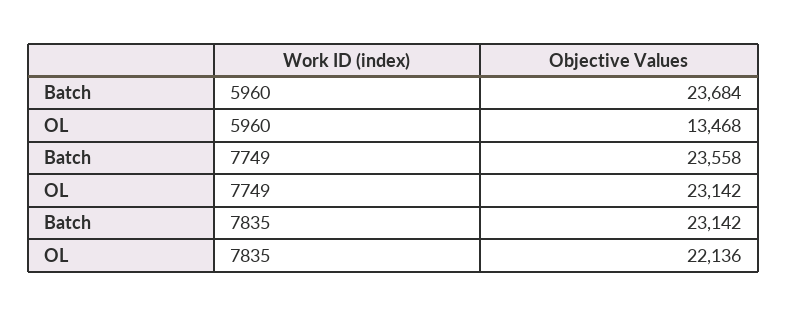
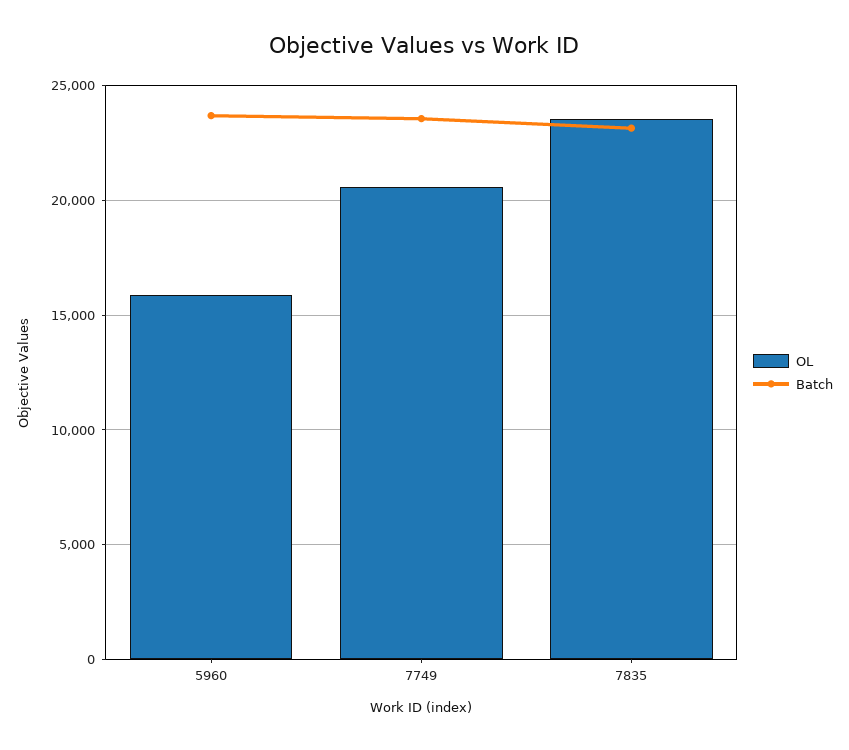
  {
    "Batch": {
      "5960": 23684,
      "7749": 23558,
      "7835": 23142
    },
    "OL": {
-     "5960": 13468,
+     "5960": 16000,
-     "7749": 23142,
+     "7749": 20500,
-     "7835": 22136
+     "7835": 23500
    }
  }

